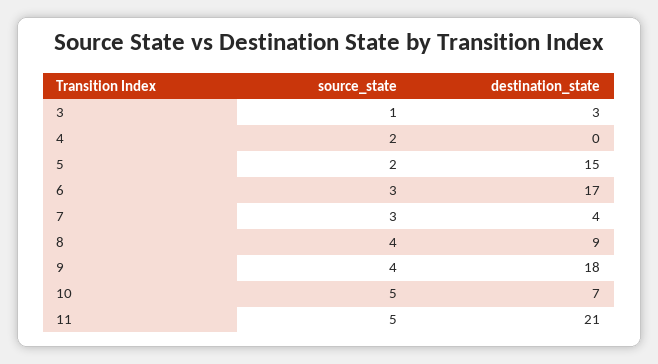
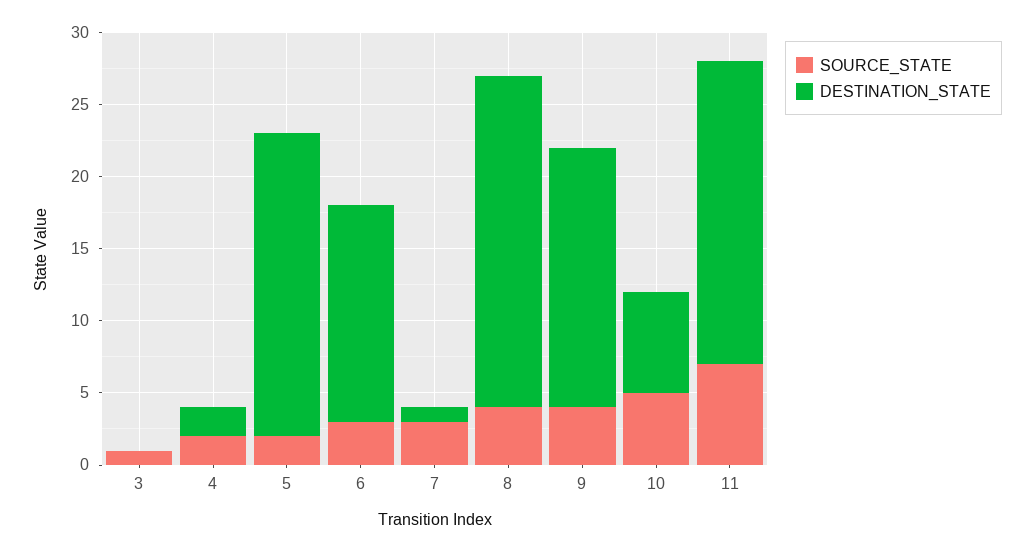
  {
    "source_state": {
      "3": 1,
      "4": 2,
      "5": 2,
      "6": 3,
      "7": 3,
      "8": 4,
      "9": 4,
      "10": 5,
-     "11": 5
+     "11": 7
    },
    "destination_state": {
-     "3": 3,
+     "3": 0,
-     "4": 0,
+     "4": 2,
-     "5": 15,
+     "5": 21,
-     "6": 17,
+     "6": 15,
-     "7": 4,
+     "7": 1,
-     "8": 9,
+     "8": 23,
      "9": 18,
      "10": 7,
      "11": 21
    }
  }

